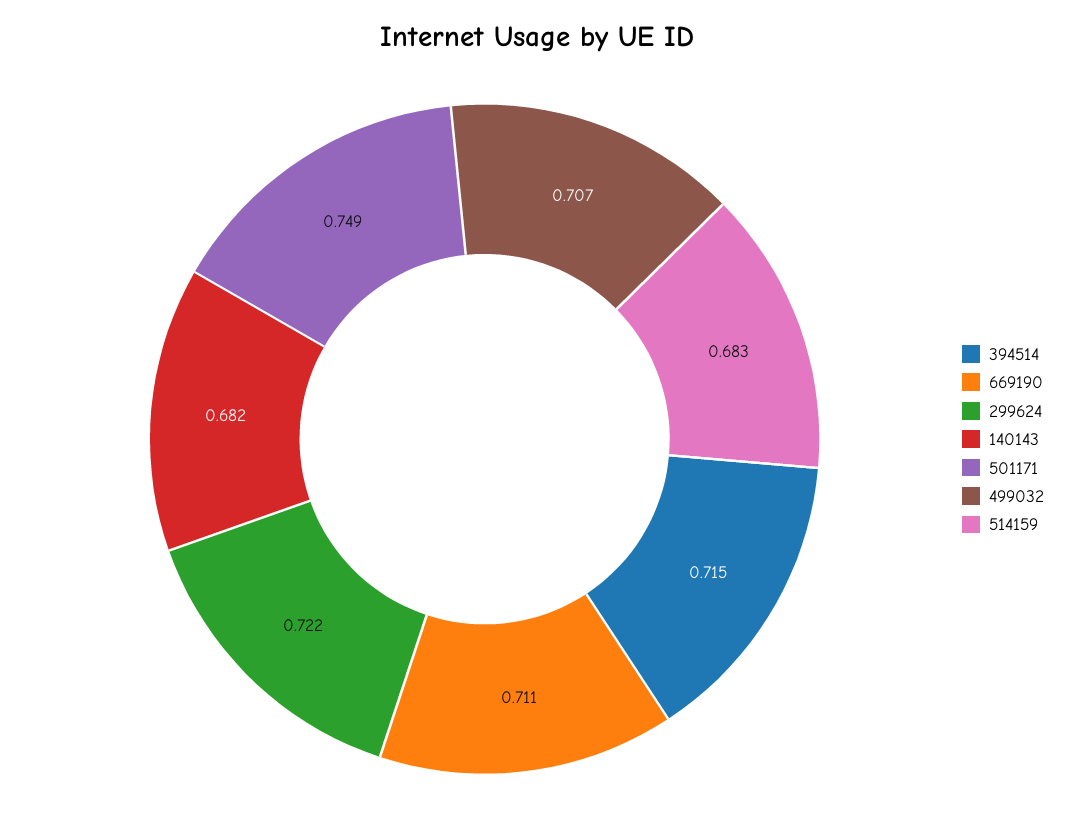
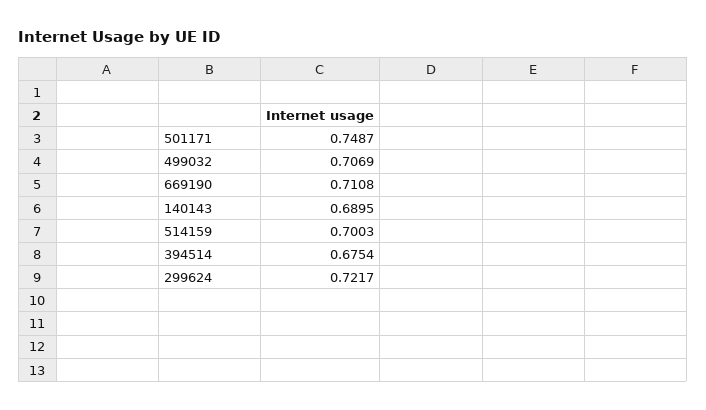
  {
-   "394514": 0.715,
+   "394514": 0.6754,
    "669190": 0.7108,
    "299624": 0.7217,
-   "140143": 0.682,
+   "140143": 0.6895,
    "501171": 0.7487,
    "499032": 0.7069,
-   "514159": 0.683
+   "514159": 0.7003
  }

